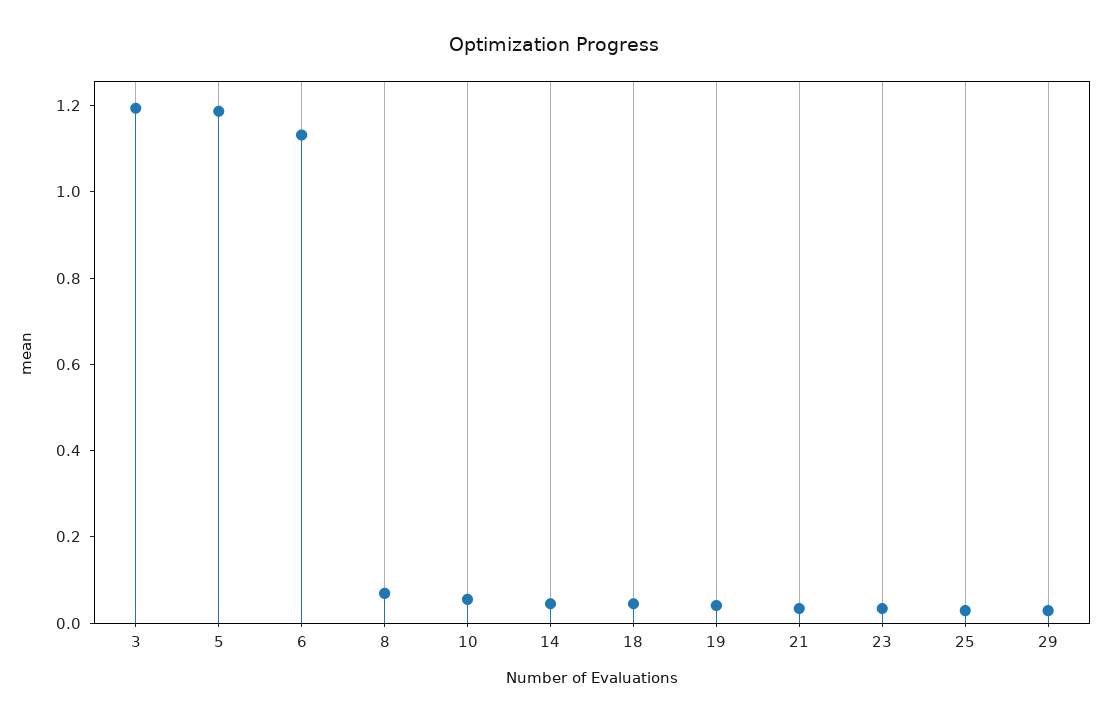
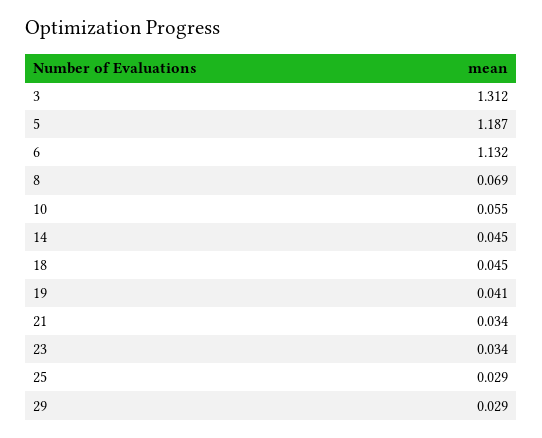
  {
-   "3": 1.2,
+   "3": 1.312,
    "5": 1.187,
    "6": 1.132,
    "8": 0.069,
    "10": 0.055,
    "14": 0.045,
    "18": 0.045,
    "19": 0.041,
    "21": 0.034,
    "23": 0.034,
    "25": 0.029,
    "29": 0.029
  }

